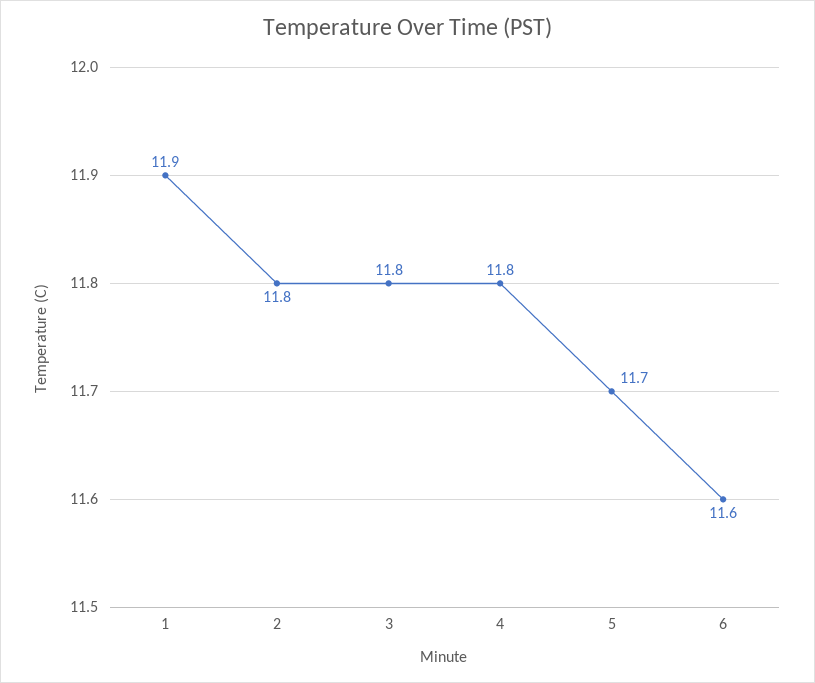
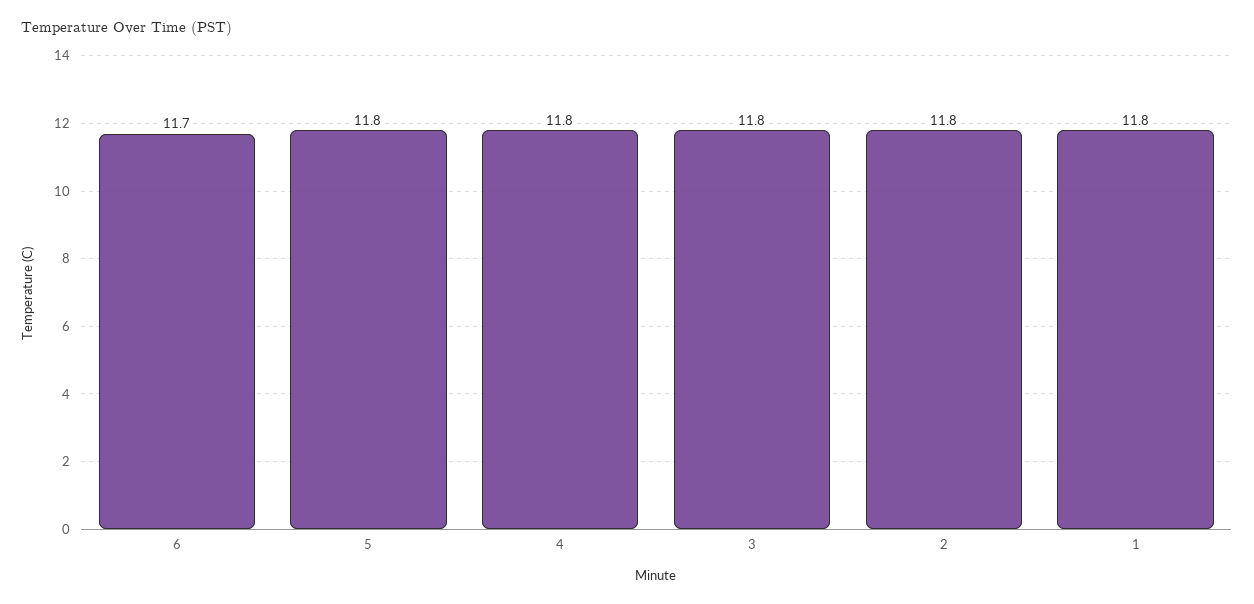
  {
-   "1": 11.9,
+   "1": 11.8,
    "2": 11.8,
    "3": 11.8,
    "4": 11.8,
-   "5": 11.7,
+   "5": 11.8,
-   "6": 11.6
+   "6": 11.7
  }

